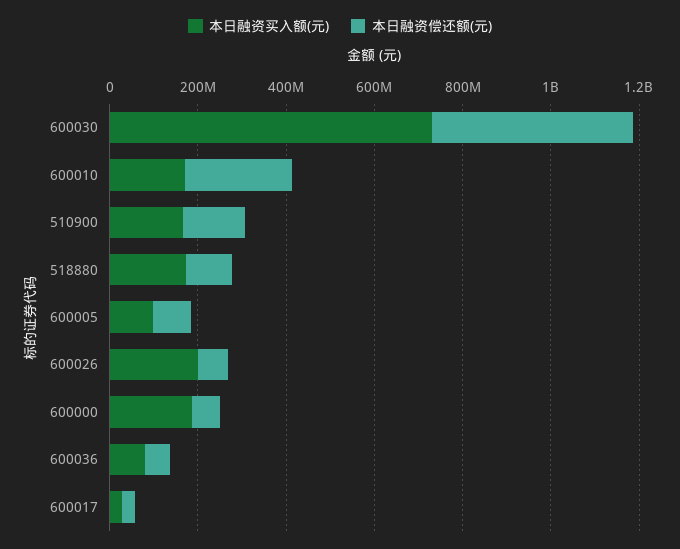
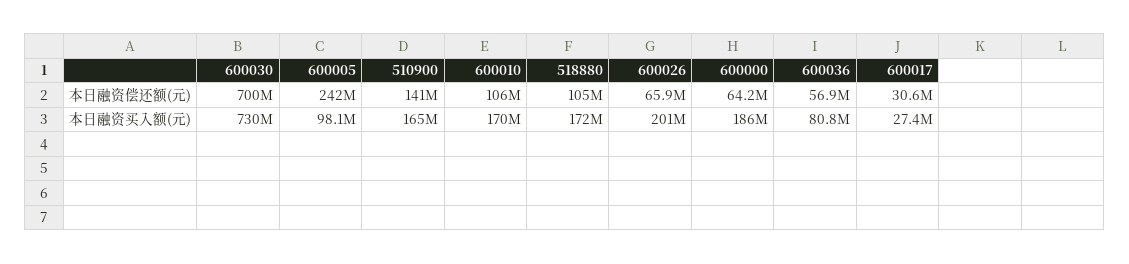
  {
    "本日融资买入额(元)": {
      "600030": 730000000,
      "600010": 170000000,
      "510900": 165000000,
      "518880": 172000000,
      "600005": 98100000,
      "600026": 201000000,
      "600000": 186000000,
      "600036": 80800000,
      "600017": 27400000
    },
    "本日融资偿还额(元)": {
-     "600030": 450000000,
+     "600030": 700000000,
-     "600010": 250000000,
+     "600010": 106000000,
      "510900": 141000000,
      "518880": 105000000,
-     "600005": 100000000,
+     "600005": 242000000,
      "600026": 65900000,
      "600000": 64200000,
      "600036": 56900000,
      "600017": 30600000
    }
  }

